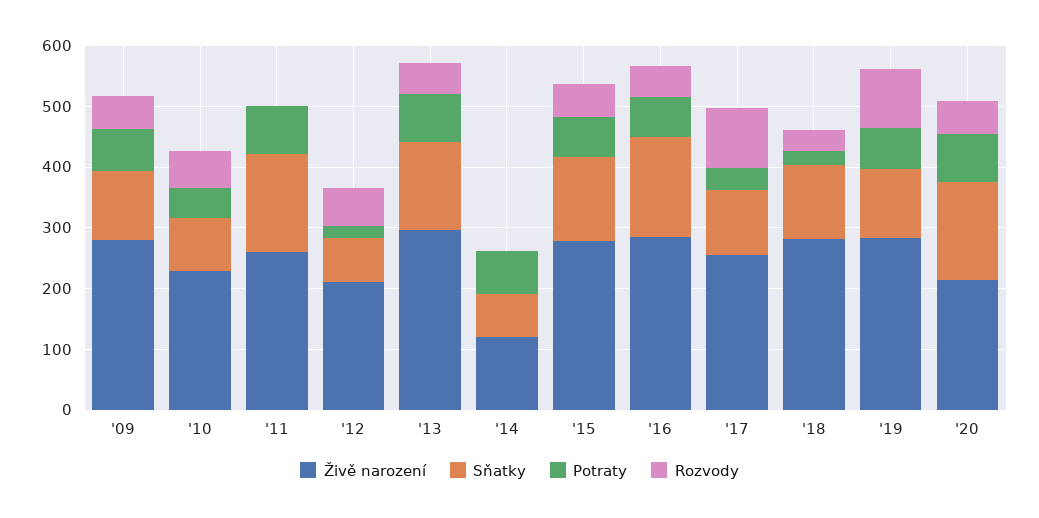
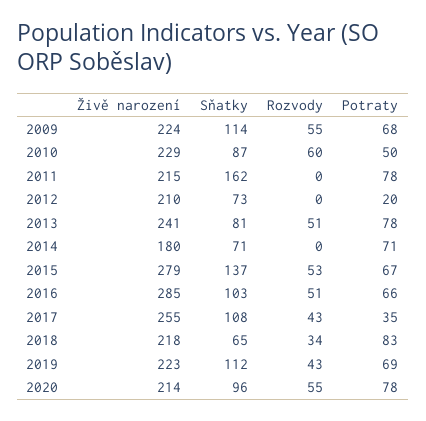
  {
    "Živě narození": {
-     "'09": 280,
+     "'09": 224,
      "'10": 229,
-     "'11": 260,
+     "'11": 215,
      "'12": 210,
-     "'13": 300,
+     "'13": 241,
-     "'14": 120,
+     "'14": 180,
      "'15": 279,
      "'16": 285,
      "'17": 255,
-     "'18": 280,
+     "'18": 218,
-     "'19": 280,
+     "'19": 223,
      "'20": 214
    },
    "Sňatky": {
      "'09": 114,
      "'10": 87,
      "'11": 162,
      "'12": 73,
-     "'13": 140,
+     "'13": 81,
      "'14": 71,
      "'15": 137,
-     "'16": 160,
+     "'16": 103,
      "'17": 108,
-     "'18": 120,
+     "'18": 65,
      "'19": 112,
-     "'20": 160
+     "'20": 96
    },
    "Potraty": {
      "'09": 68,
      "'10": 50,
      "'11": 78,
      "'12": 20,
      "'13": 78,
      "'14": 71,
      "'15": 67,
      "'16": 66,
      "'17": 35,
-     "'18": 20,
+     "'18": 83,
      "'19": 69,
      "'20": 78
    },
    "Rozvody": {
      "'09": 55,
      "'10": 60,
      "'11": 0,
-     "'12": 60,
+     "'12": 0,
      "'13": 51,
      "'14": 0,
      "'15": 53,
      "'16": 51,
-     "'17": 100,
+     "'17": 43,
      "'18": 34,
-     "'19": 100,
+     "'19": 43,
      "'20": 55
    }
  }

